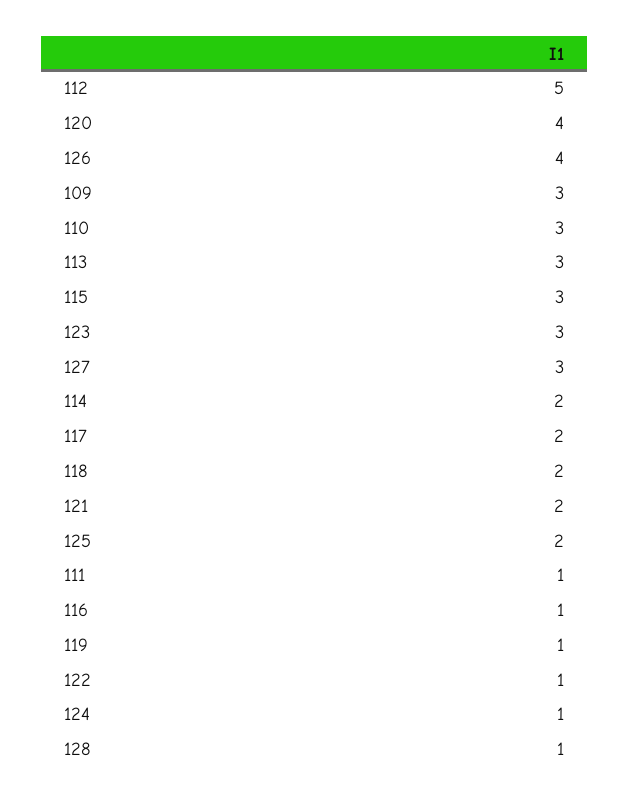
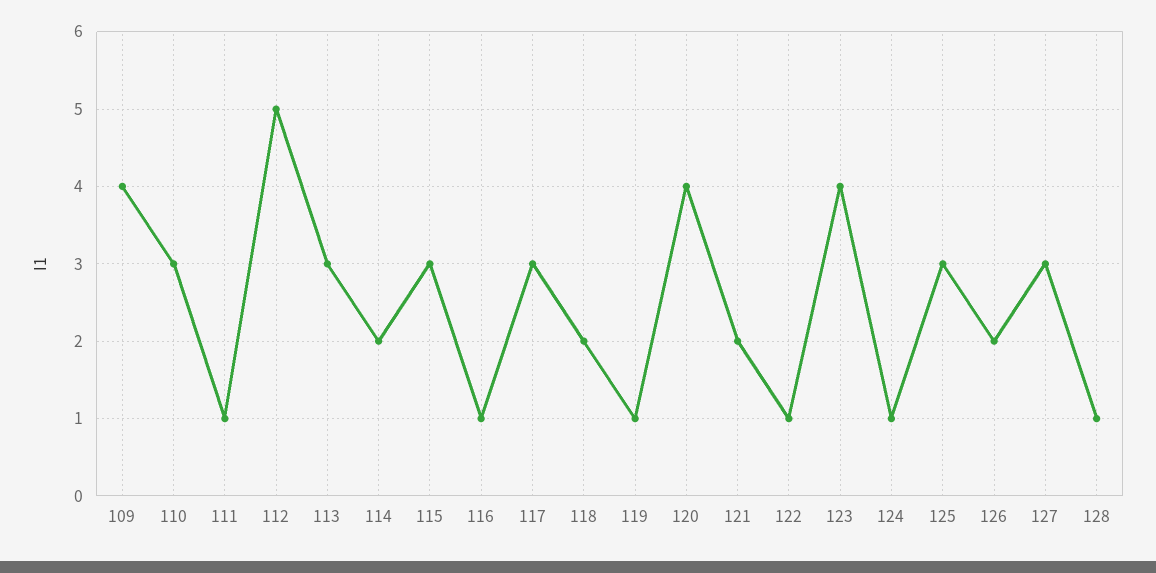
  {
    "112": 5,
    "120": 4,
-   "126": 4,
+   "126": 2,
-   "109": 3,
+   "109": 4,
    "110": 3,
    "113": 3,
    "115": 3,
-   "123": 3,
+   "123": 4,
    "127": 3,
    "114": 2,
-   "117": 2,
+   "117": 3,
    "118": 2,
    "121": 2,
-   "125": 2,
+   "125": 3,
    "111": 1,
    "116": 1,
    "119": 1,
    "122": 1,
    "124": 1,
    "128": 1
  }

